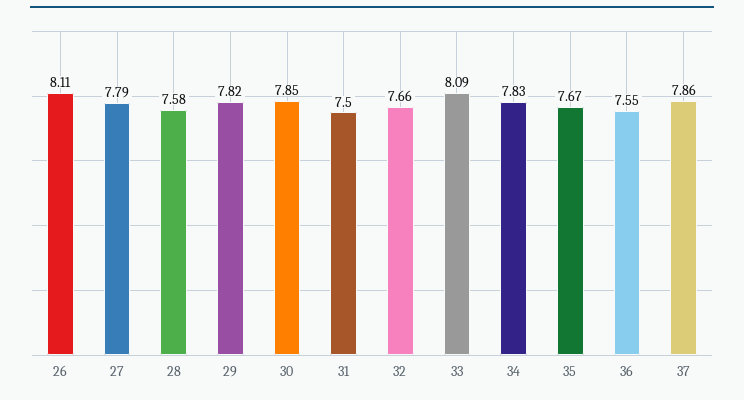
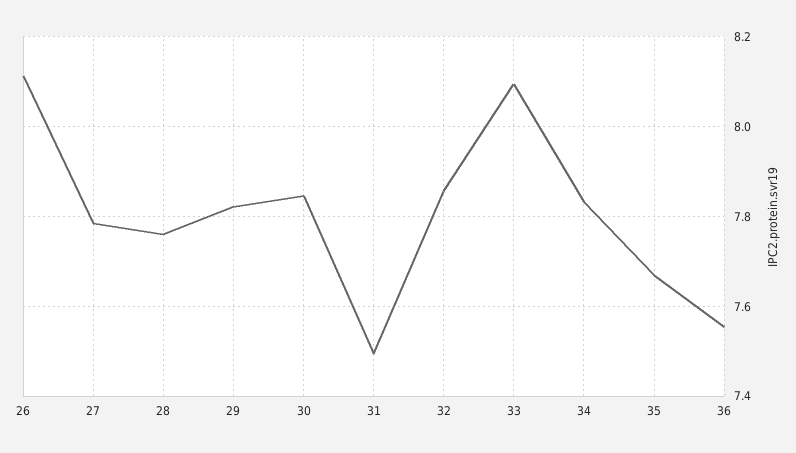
  {
    "26": 8.11,
    "27": 7.79,
-   "28": 7.58,
+   "28": 7.76,
    "29": 7.82,
    "30": 7.85,
    "31": 7.5,
-   "32": 7.66,
+   "32": 7.86,
    "33": 8.09,
    "34": 7.83,
    "35": 7.67,
-   "36": 7.55,
+   "36": 7.55
-   "37": 7.86
  }

